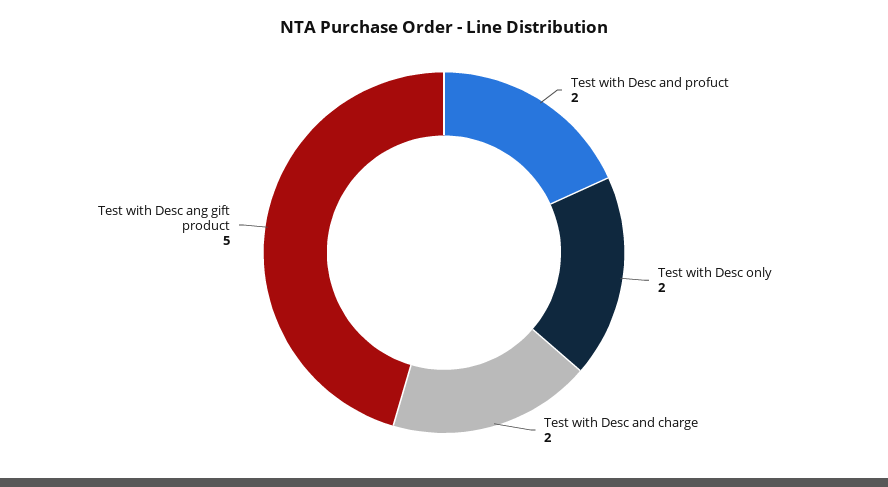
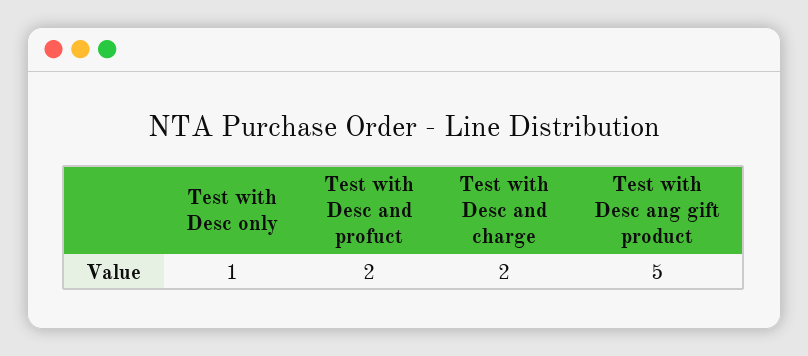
  {
    "Test with Desc and profuct": 2,
-   "Test with Desc only": 2,
+   "Test with Desc only": 1,
    "Test with Desc and charge": 2,
    "Test with Desc ang gift product": 5
  }

